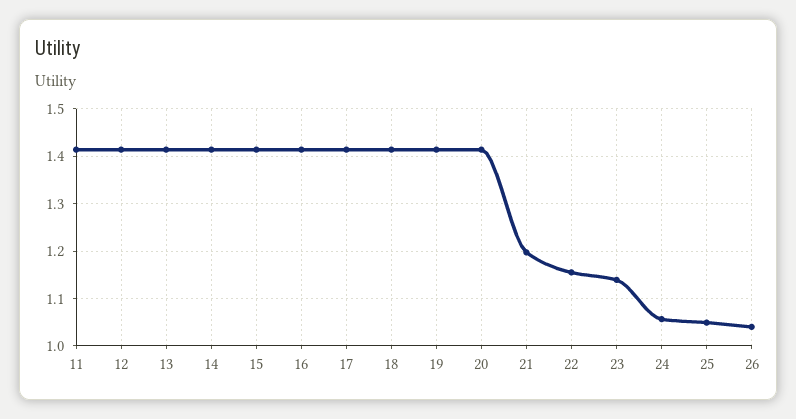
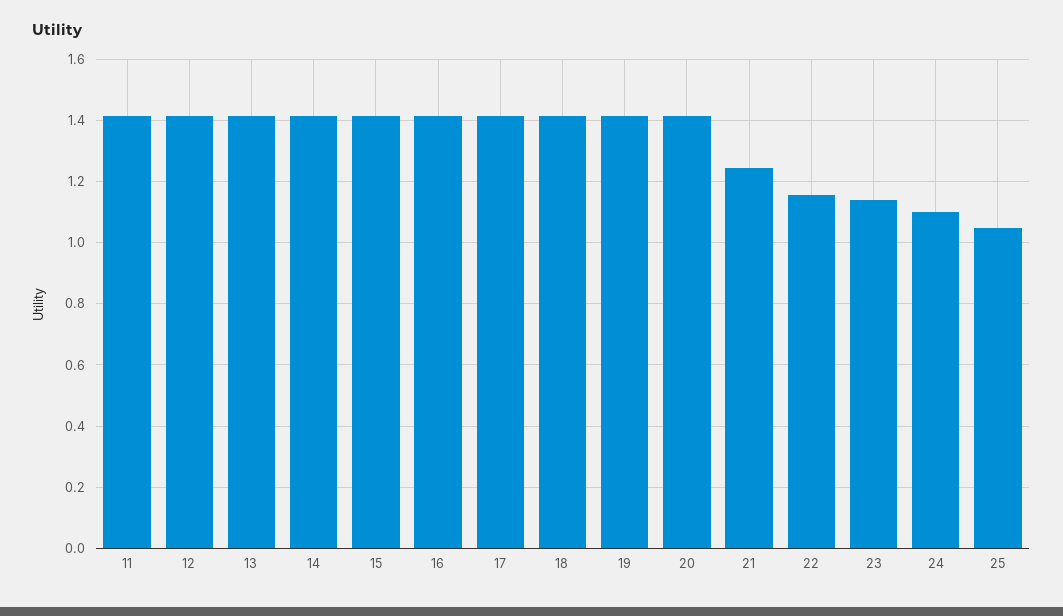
  {
    "11": 1.42,
    "12": 1.42,
    "13": 1.42,
    "14": 1.42,
    "15": 1.42,
    "16": 1.42,
    "17": 1.42,
    "18": 1.42,
    "19": 1.42,
    "20": 1.42,
-   "21": 1.2,
+   "21": 1.24,
    "22": 1.16,
    "23": 1.14,
-   "24": 1.06,
+   "24": 1.1,
-   "25": 1.04,
+   "25": 1.04
-   "26": 1.04
  }

